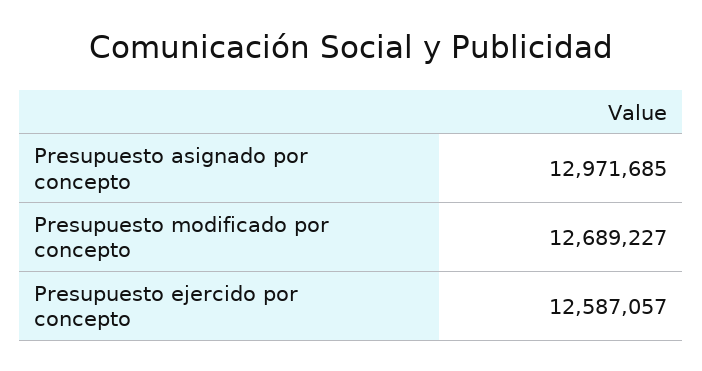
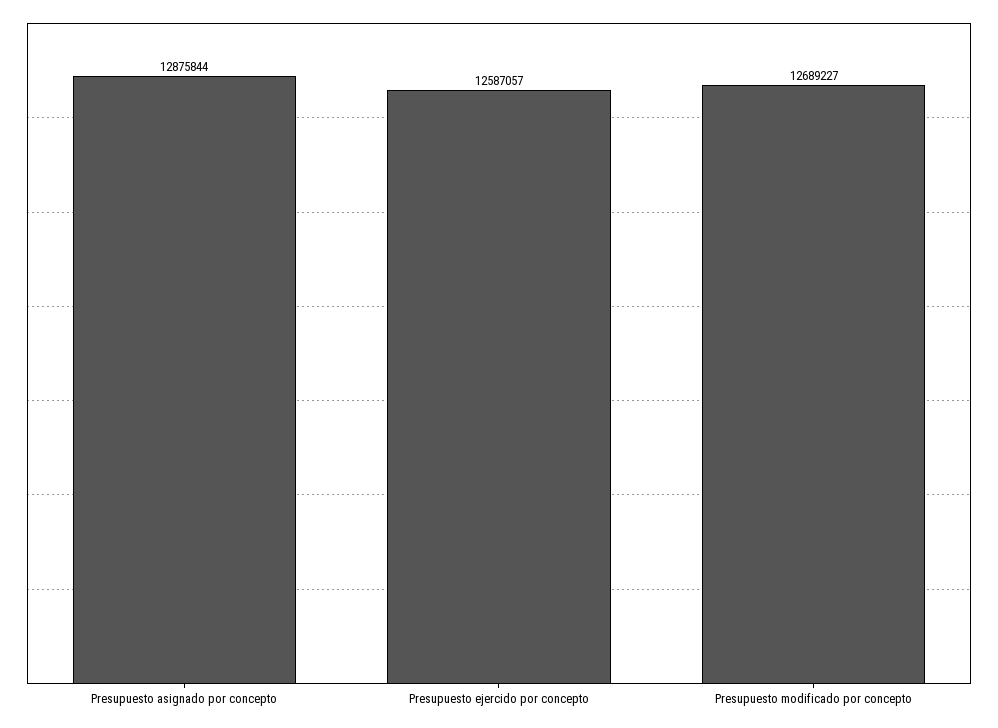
  {
-   "Presupuesto asignado por concepto": 12971685,
+   "Presupuesto asignado por concepto": 12875844,
    "Presupuesto modificado por concepto": 12689227,
    "Presupuesto ejercido por concepto": 12587057
  }

